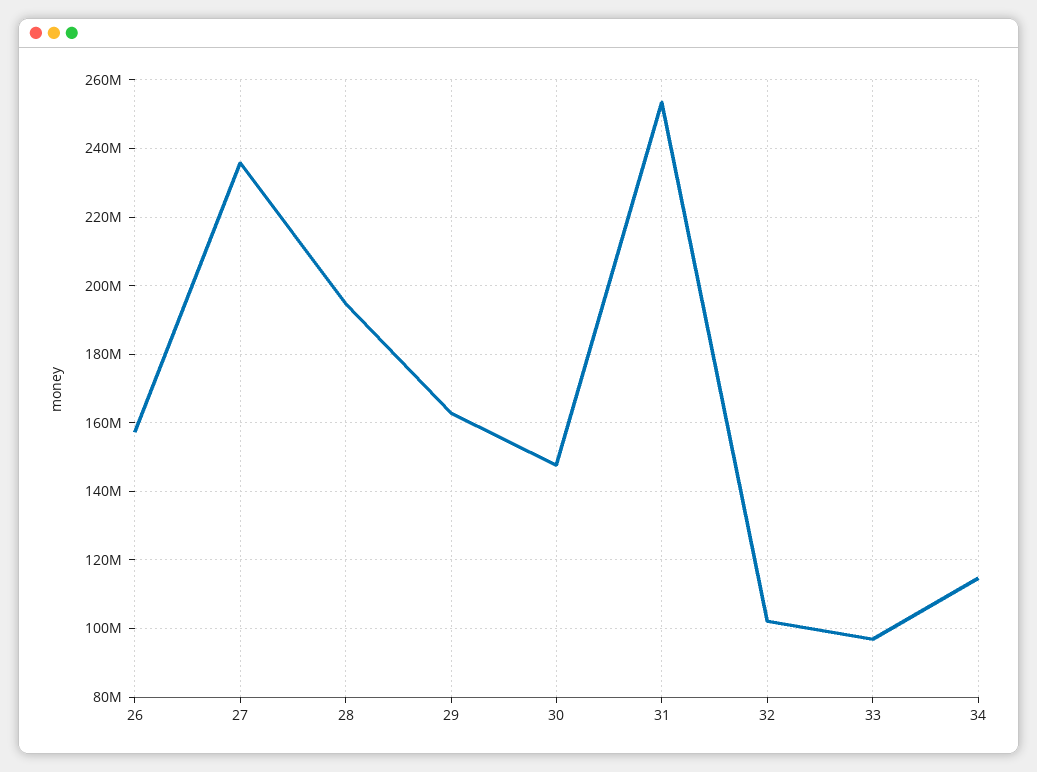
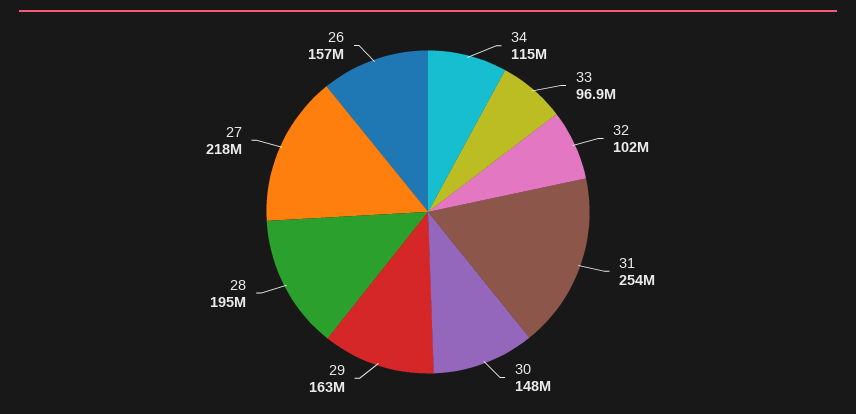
  {
    "26": 157000000,
-   "27": 236000000,
+   "27": 218000000,
    "28": 195000000,
    "29": 163000000,
    "30": 148000000,
    "31": 254000000,
    "32": 102000000,
    "33": 96900000,
    "34": 115000000
  }

